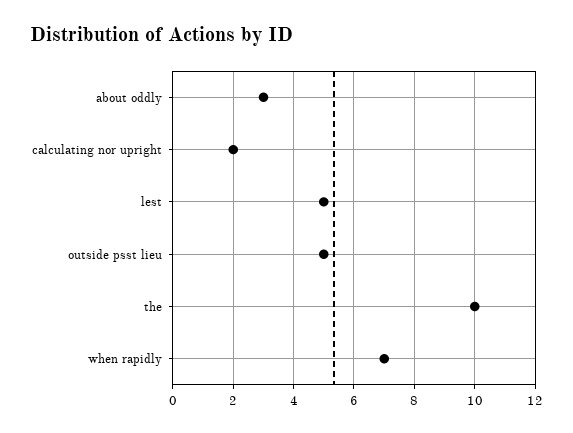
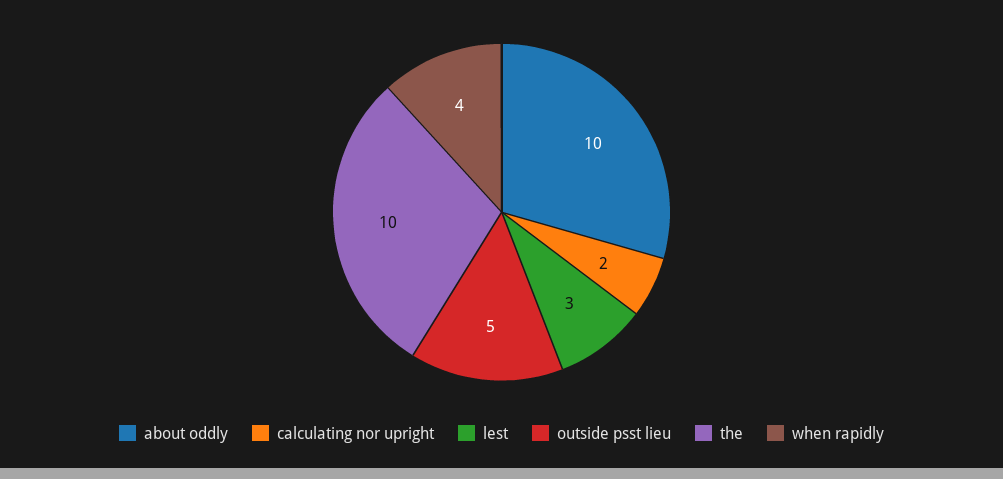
  {
-   "about oddly": 3,
+   "about oddly": 10,
    "calculating nor upright": 2,
-   "lest": 5,
+   "lest": 3,
    "outside psst lieu": 5,
    "the": 10,
-   "when rapidly": 7
+   "when rapidly": 4
  }

